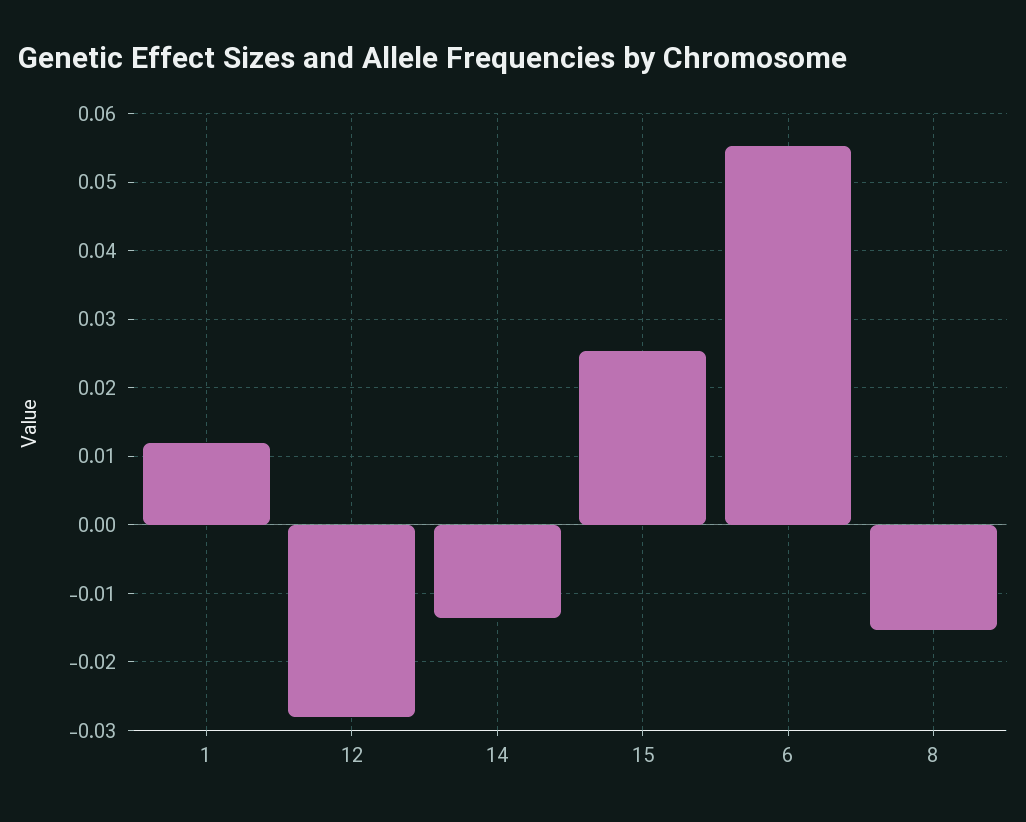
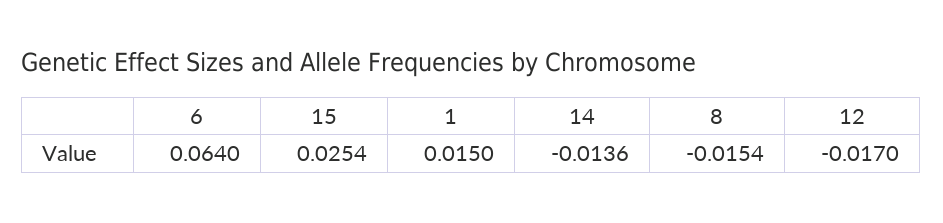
  {
-   "1": 0.012,
+   "1": 0.015,
-   "12": -0.028,
+   "12": -0.017,
    "14": -0.0136,
    "15": 0.0254,
-   "6": 0.055,
+   "6": 0.064,
    "8": -0.0154
  }

